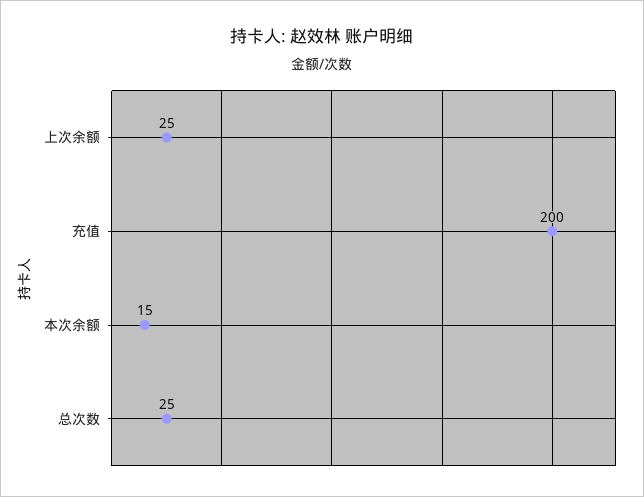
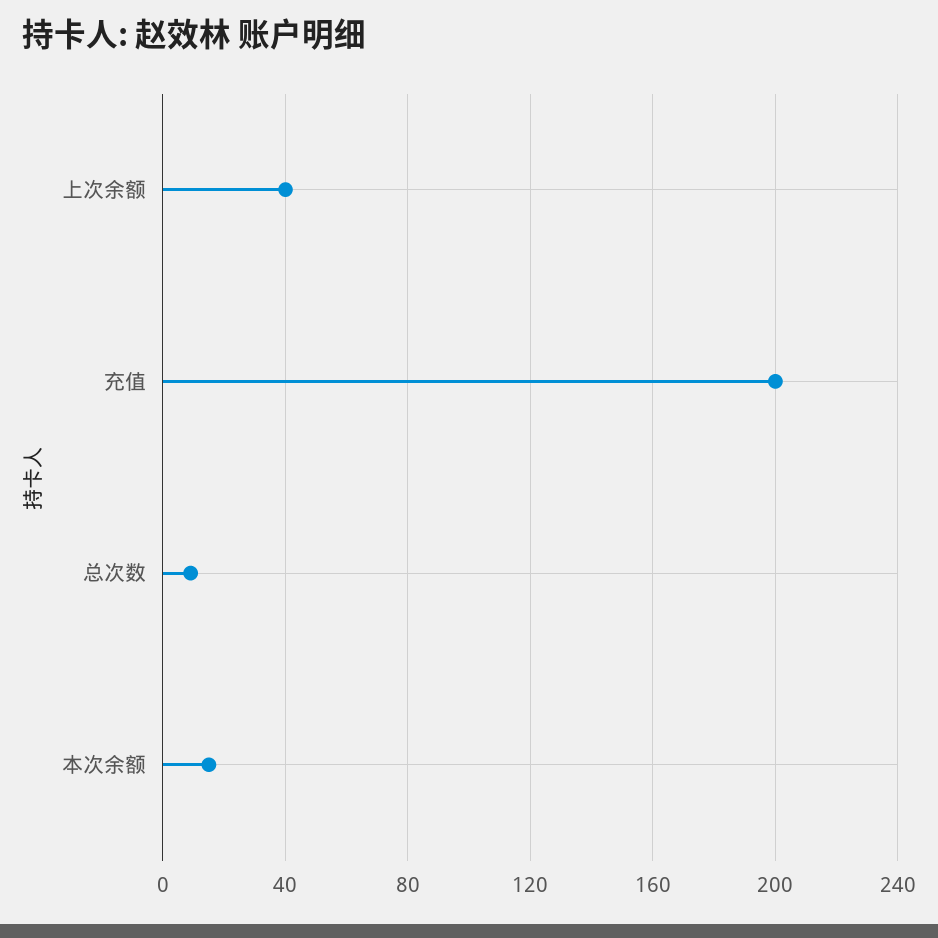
  {
-   "上次余额": 25,
+   "上次余额": 40,
    "充值": 200,
    "本次余额": 15,
-   "总次数": 25
+   "总次数": 10
  }

